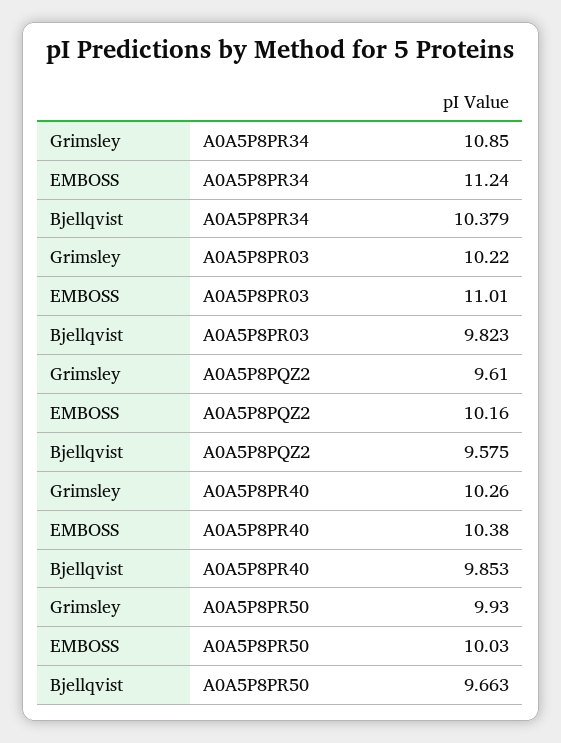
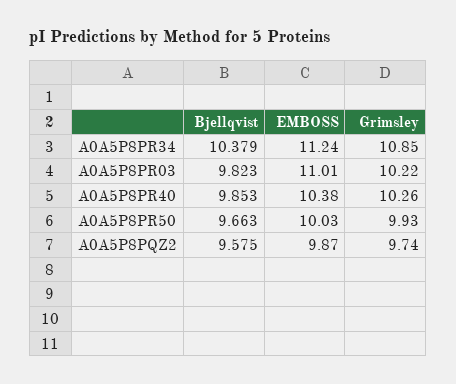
  {
    "Grimsley": {
      "A0A5P8PR34": 10.85,
      "A0A5P8PR03": 10.22,
-     "A0A5P8PQZ2": 9.61,
+     "A0A5P8PQZ2": 9.74,
      "A0A5P8PR40": 10.26,
      "A0A5P8PR50": 9.93
    },
    "EMBOSS": {
      "A0A5P8PR34": 11.24,
      "A0A5P8PR03": 11.01,
-     "A0A5P8PQZ2": 10.16,
+     "A0A5P8PQZ2": 9.87,
      "A0A5P8PR40": 10.38,
      "A0A5P8PR50": 10.03
    },
    "Bjellqvist": {
      "A0A5P8PR34": 10.379,
      "A0A5P8PR03": 9.823,
      "A0A5P8PQZ2": 9.575,
      "A0A5P8PR40": 9.853,
      "A0A5P8PR50": 9.663
    }
  }

